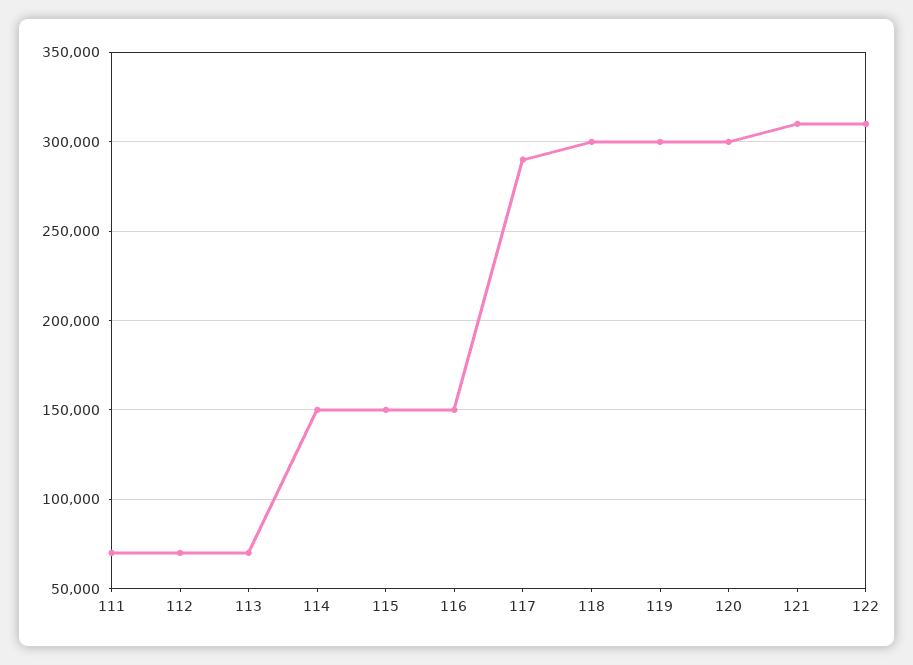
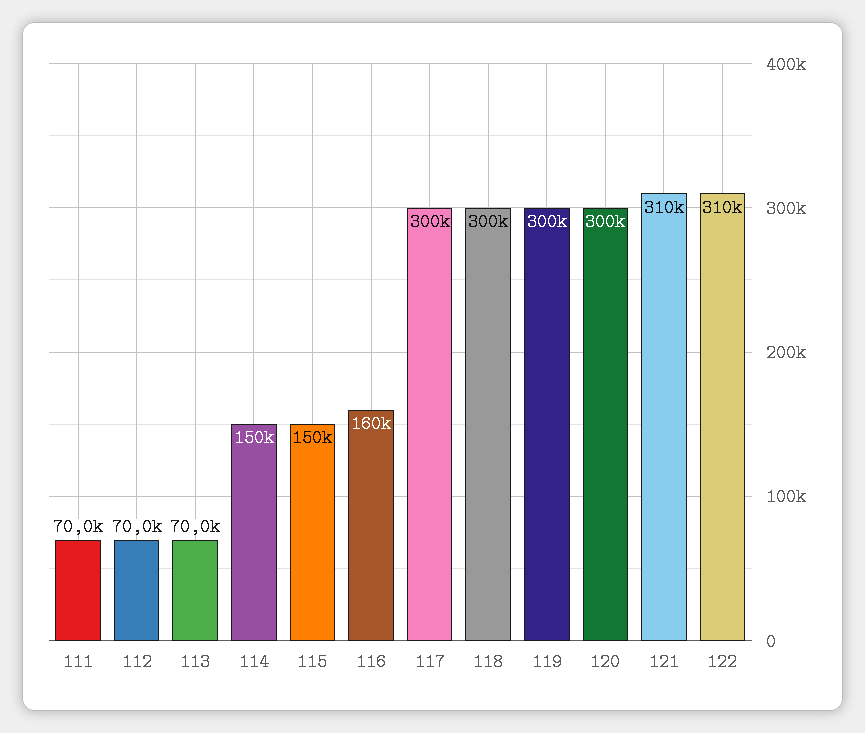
  {
    "111": 70000,
    "112": 70000,
    "113": 70000,
    "114": 150000,
    "115": 150000,
-   "116": 150000,
+   "116": 160000,
-   "117": 290000,
+   "117": 300000,
    "118": 300000,
    "119": 300000,
    "120": 300000,
    "121": 310000,
    "122": 310000
  }

